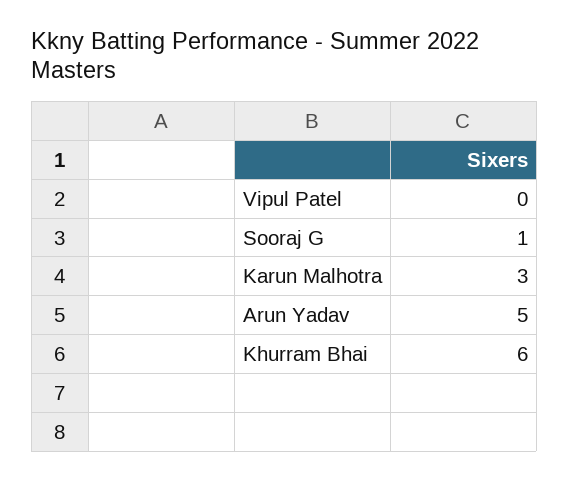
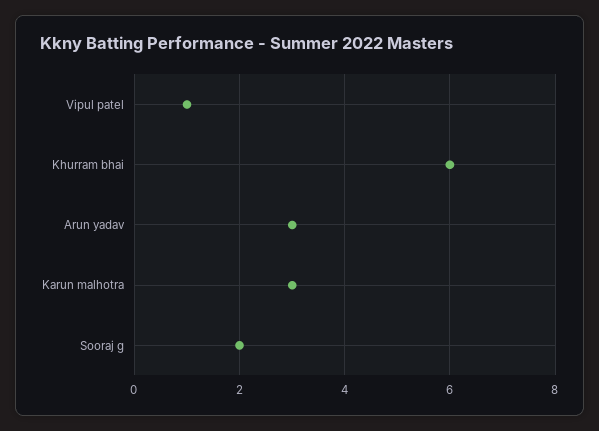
  {
-   "Vipul Patel": 0,
+   "Vipul Patel": 1,
-   "Sooraj G": 1,
+   "Sooraj G": 2,
    "Karun Malhotra": 3,
-   "Arun Yadav": 5,
+   "Arun Yadav": 3,
    "Khurram Bhai": 6
  }

